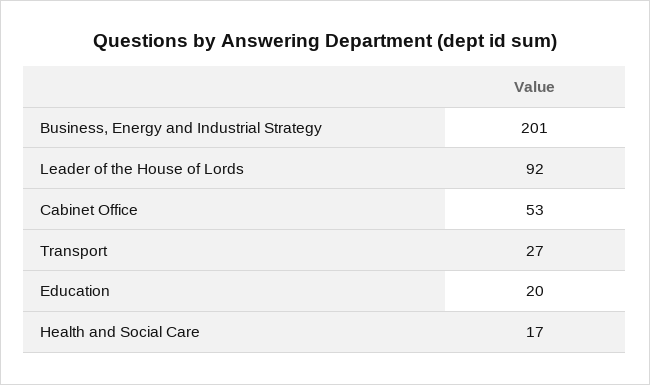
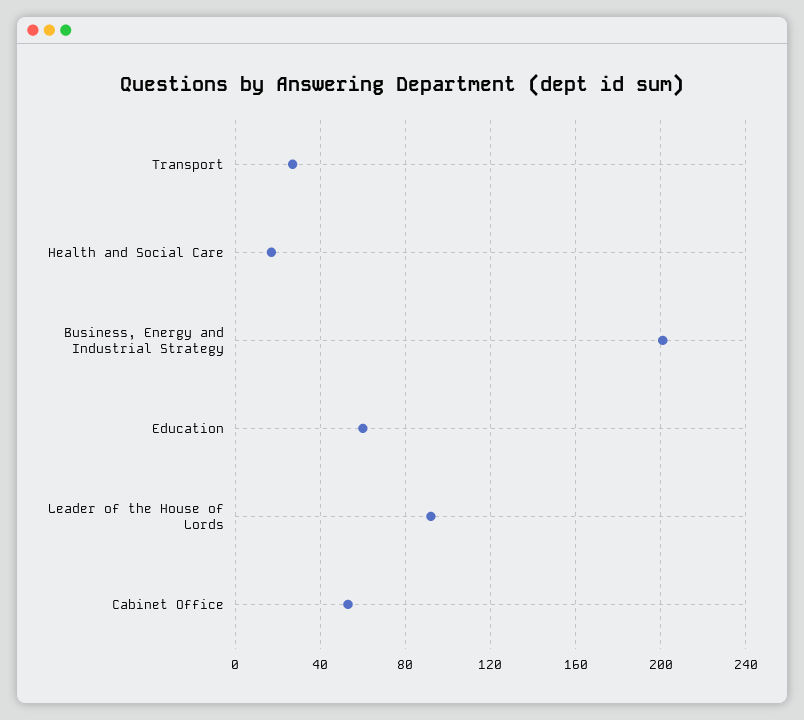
  {
    "Business, Energy and Industrial Strategy": 201,
    "Leader of the House of Lords": 92,
    "Cabinet Office": 53,
    "Transport": 27,
-   "Education": 20,
+   "Education": 60,
    "Health and Social Care": 17
  }

